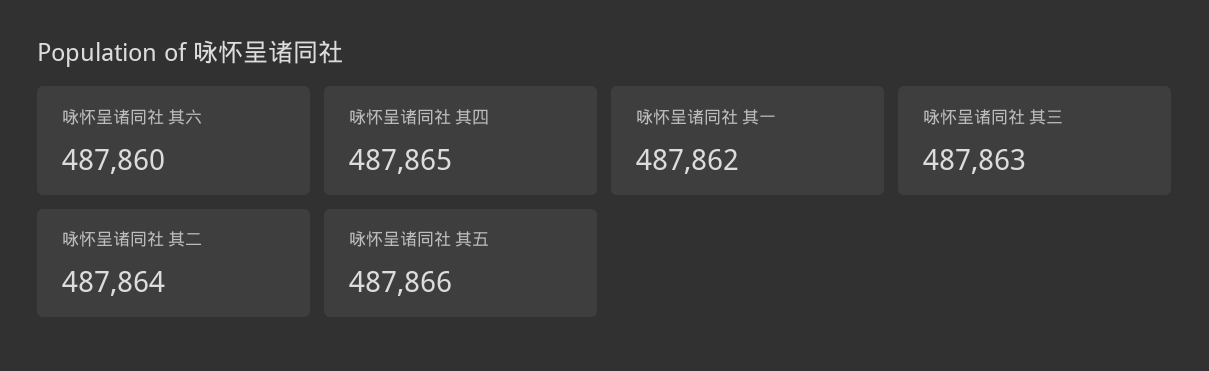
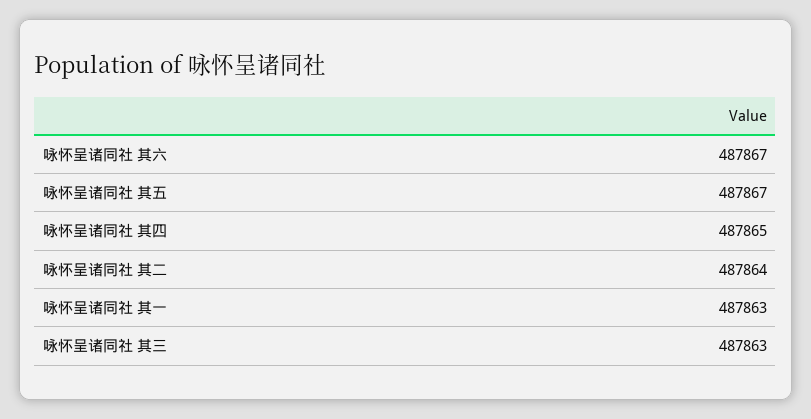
  {
-   "咏怀呈诸同社 其六": 487860,
+   "咏怀呈诸同社 其六": 487867,
    "咏怀呈诸同社 其四": 487865,
-   "咏怀呈诸同社 其一": 487862,
+   "咏怀呈诸同社 其一": 487863,
    "咏怀呈诸同社 其三": 487863,
    "咏怀呈诸同社 其二": 487864,
-   "咏怀呈诸同社 其五": 487866
+   "咏怀呈诸同社 其五": 487867
  }

